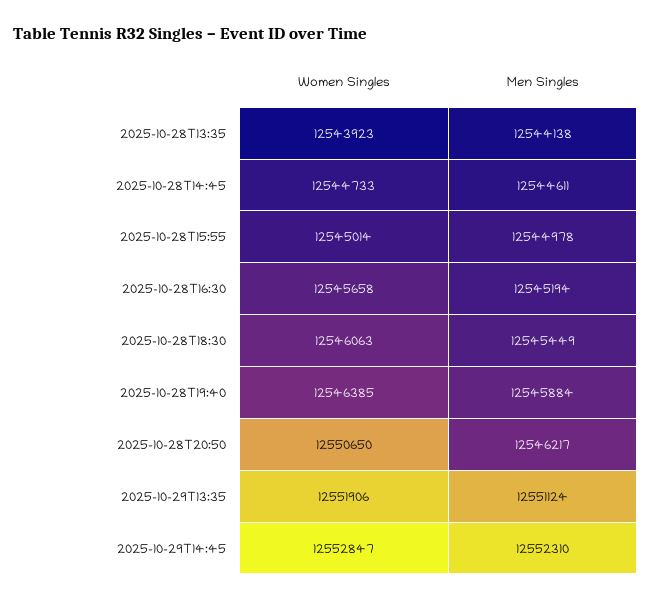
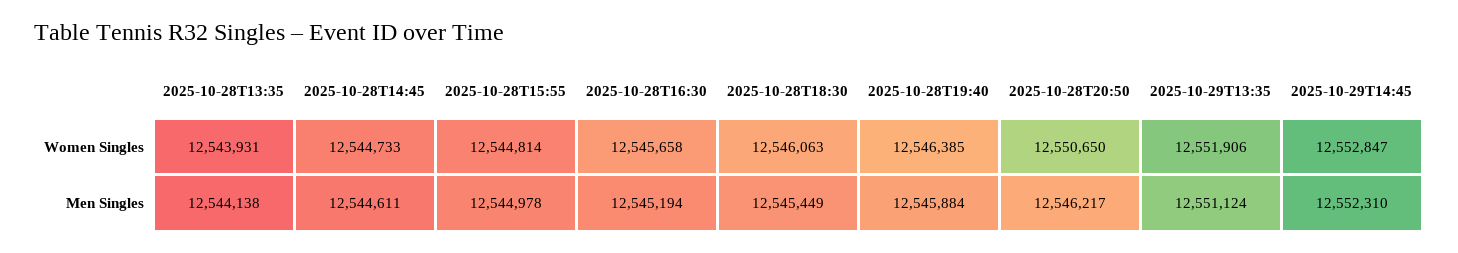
  {
    "Women Singles": {
-     "2025-10-28T13:35": 12543923,
+     "2025-10-28T13:35": 12543931,
      "2025-10-28T14:45": 12544733,
-     "2025-10-28T15:55": 12545014,
+     "2025-10-28T15:55": 12544814,
      "2025-10-28T16:30": 12545658,
      "2025-10-28T18:30": 12546063,
      "2025-10-28T19:40": 12546385,
      "2025-10-28T20:50": 12550650,
      "2025-10-29T13:35": 12551906,
      "2025-10-29T14:45": 12552847
    },
    "Men Singles": {
      "2025-10-28T13:35": 12544138,
      "2025-10-28T14:45": 12544611,
      "2025-10-28T15:55": 12544978,
      "2025-10-28T16:30": 12545194,
      "2025-10-28T18:30": 12545449,
      "2025-10-28T19:40": 12545884,
      "2025-10-28T20:50": 12546217,
      "2025-10-29T13:35": 12551124,
      "2025-10-29T14:45": 12552310
    }
  }

